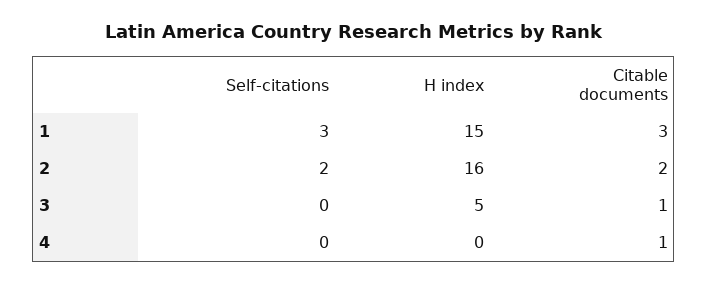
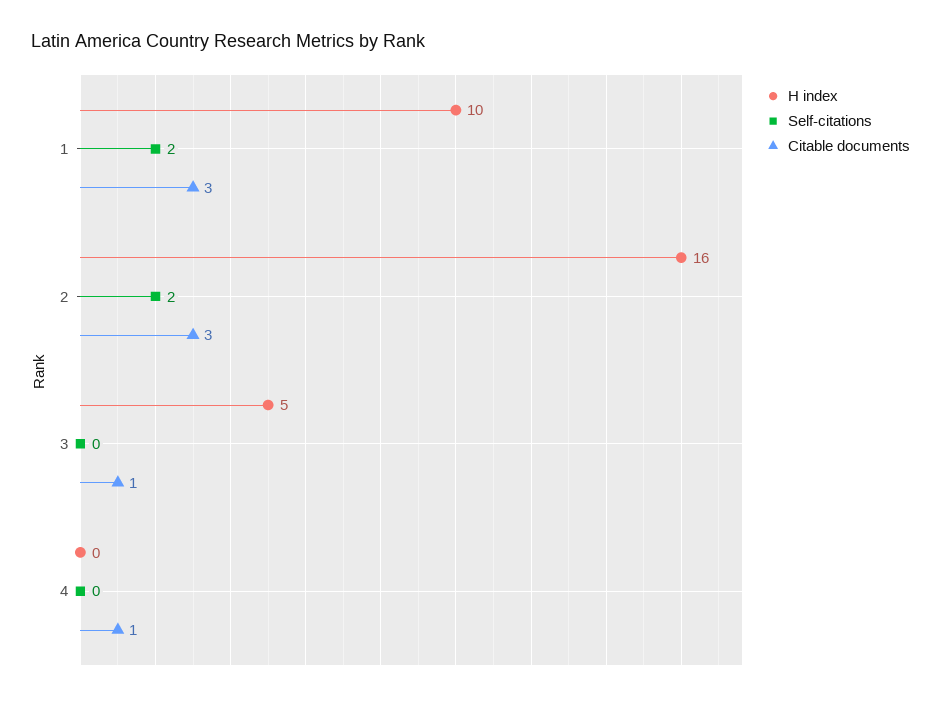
  {
    "Self-citations": {
-     "1": 3,
+     "1": 2,
      "2": 2,
      "3": 0,
      "4": 0
    },
    "H index": {
-     "1": 15,
+     "1": 10,
      "2": 16,
      "3": 5,
      "4": 0
    },
    "Citable documents": {
      "1": 3,
-     "2": 2,
+     "2": 3,
      "3": 1,
      "4": 1
    }
  }

